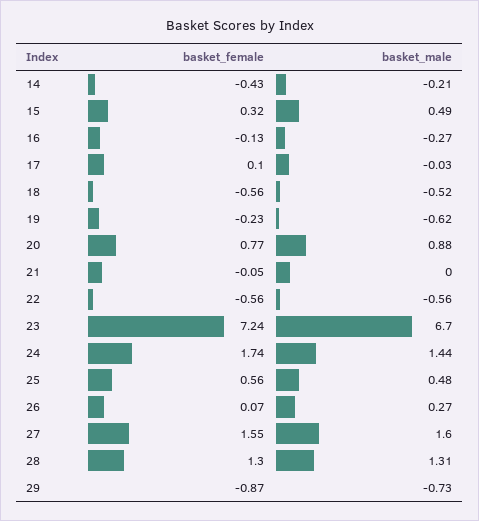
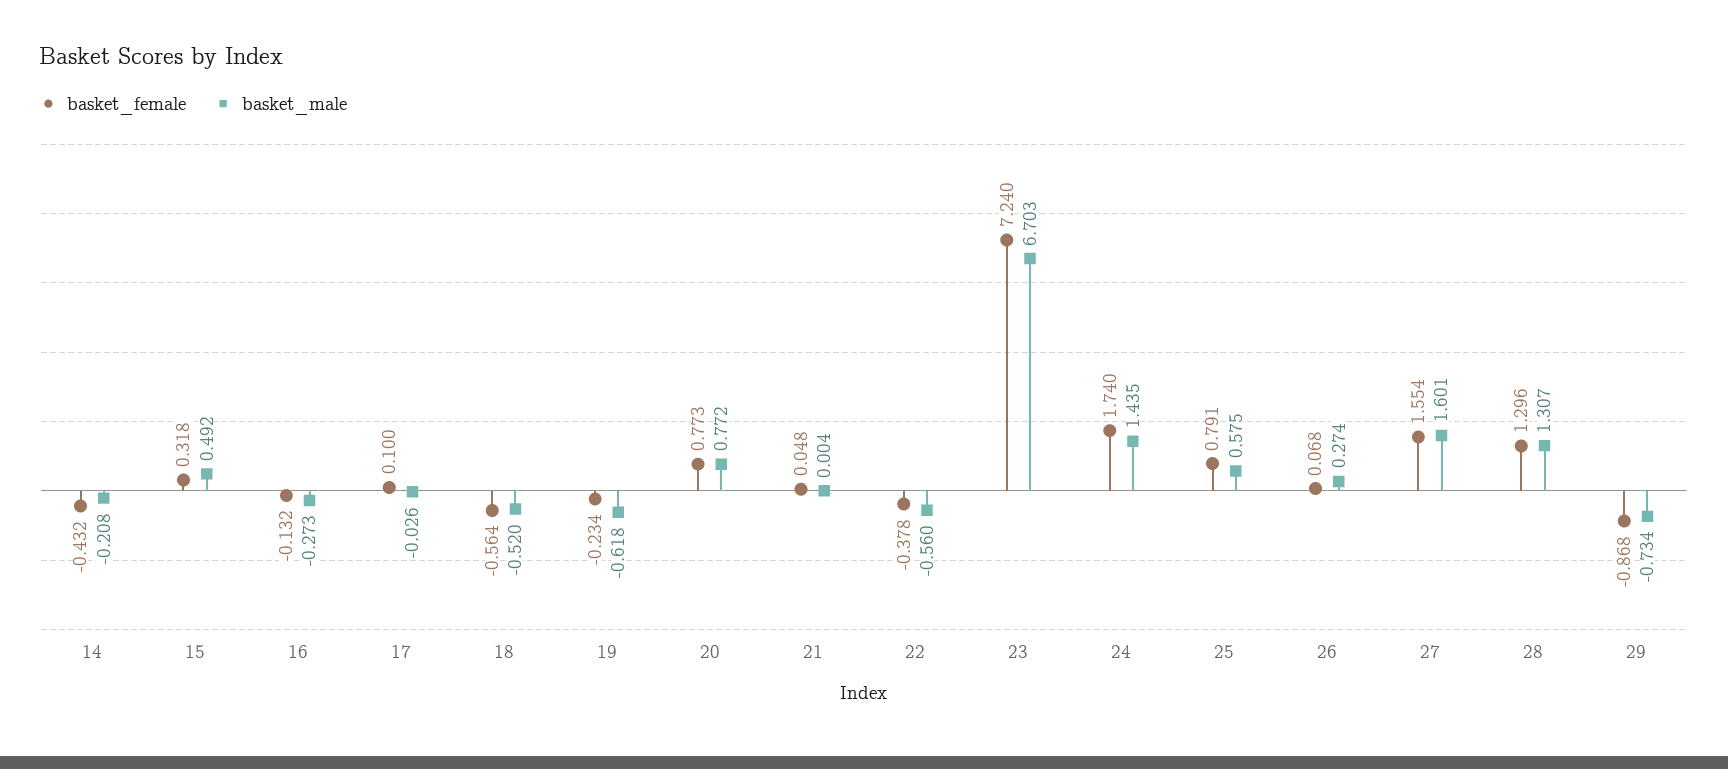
  {
    "basket_female": {
      "14": -0.432,
      "15": 0.318,
      "16": -0.132,
      "17": 0.1,
      "18": -0.564,
      "19": -0.234,
      "20": 0.773,
-     "21": -0.05,
+     "21": 0.048,
-     "22": -0.56,
+     "22": -0.378,
      "23": 7.24,
      "24": 1.74,
-     "25": 0.56,
+     "25": 0.791,
      "26": 0.068,
      "27": 1.554,
      "28": 1.296,
      "29": -0.868
    },
    "basket_male": {
      "14": -0.208,
      "15": 0.492,
      "16": -0.273,
      "17": -0.026,
      "18": -0.52,
      "19": -0.618,
-     "20": 0.88,
+     "20": 0.772,
      "21": 0.004,
      "22": -0.56,
      "23": 6.703,
      "24": 1.435,
-     "25": 0.48,
+     "25": 0.575,
      "26": 0.274,
      "27": 1.601,
      "28": 1.307,
      "29": -0.734
    }
  }

